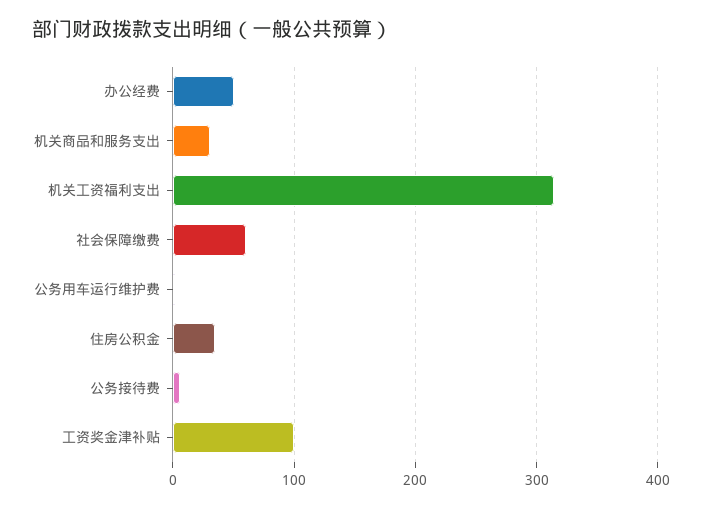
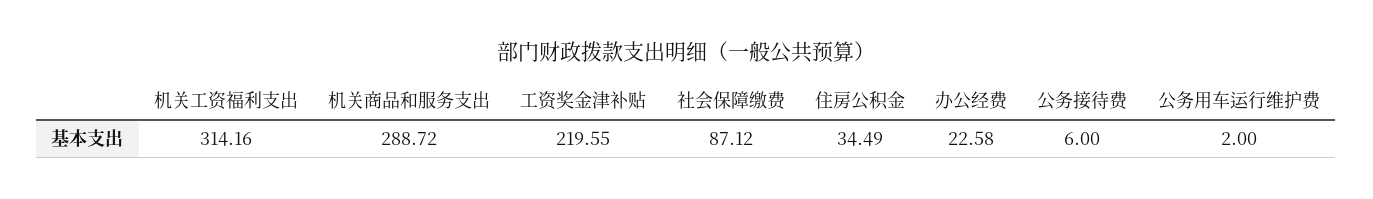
  {
-   "办公经费": 50,
+   "办公经费": 22.58,
-   "机关商品和服务支出": 30,
+   "机关商品和服务支出": 288.72,
    "机关工资福利支出": 314.16,
-   "社会保障缴费": 60,
+   "社会保障缴费": 87.12,
    "公务用车运行维护费": 2,
    "住房公积金": 34.49,
    "公务接待费": 6,
-   "工资奖金津补贴": 100
+   "工资奖金津补贴": 219.55
  }

